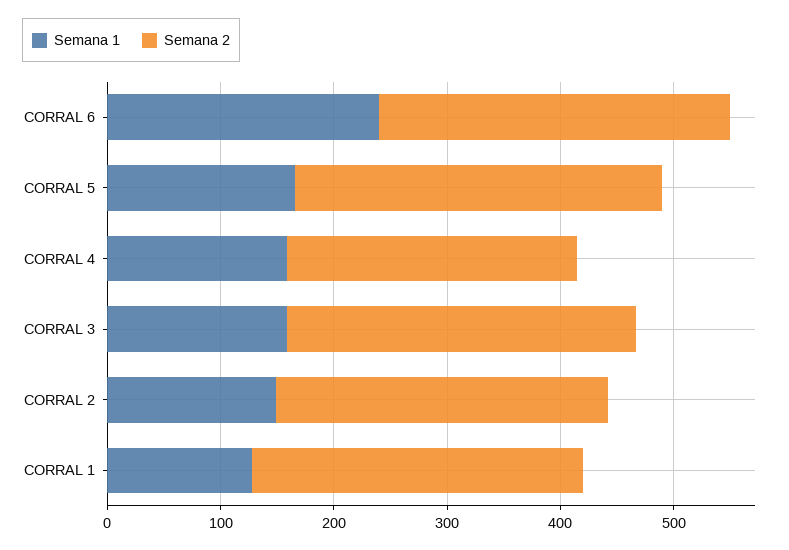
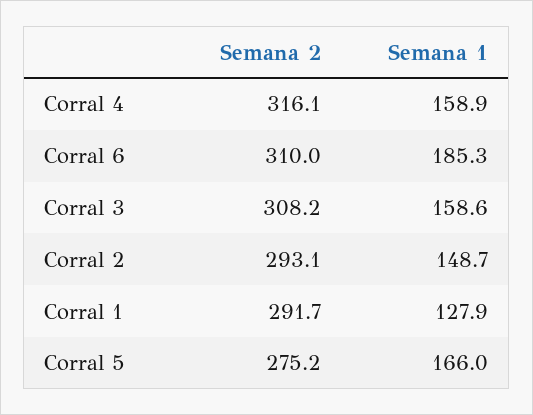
  {
    "Semana 1": {
-     "CORRAL 6": 240,
+     "CORRAL 6": 185.3,
      "CORRAL 5": 166,
      "CORRAL 4": 158.9,
      "CORRAL 3": 158.6,
      "CORRAL 2": 148.7,
      "CORRAL 1": 127.9
    },
    "Semana 2": {
      "CORRAL 6": 310,
-     "CORRAL 5": 320,
+     "CORRAL 5": 275.2,
-     "CORRAL 4": 260,
+     "CORRAL 4": 316.1,
      "CORRAL 3": 308.2,
      "CORRAL 2": 293.1,
      "CORRAL 1": 291.7
    }
  }

